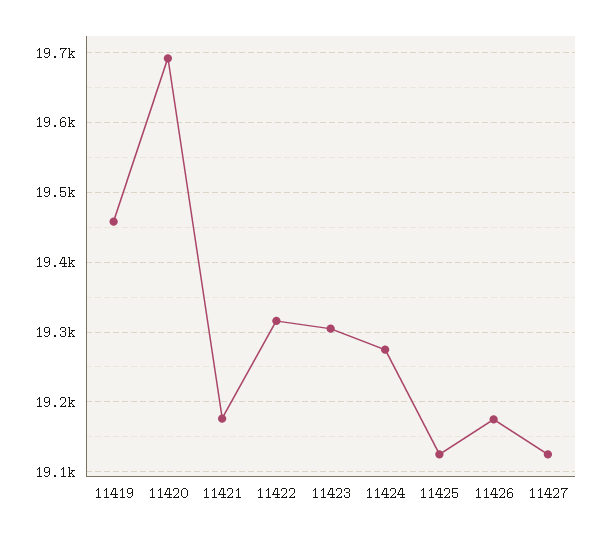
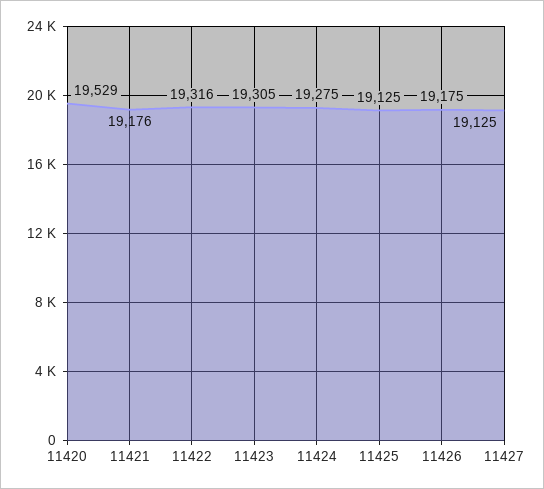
  {
-   "11419": 19460,
-   "11420": 19690,
+   "11420": 19529,
    "11421": 19176,
    "11422": 19316,
    "11423": 19305,
    "11424": 19275,
    "11425": 19125,
    "11426": 19175,
    "11427": 19125
  }

